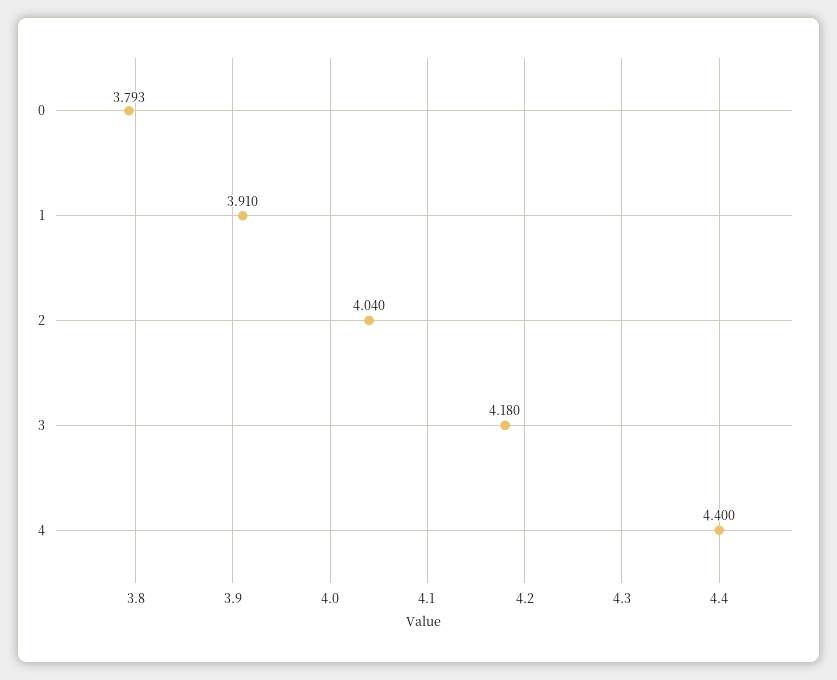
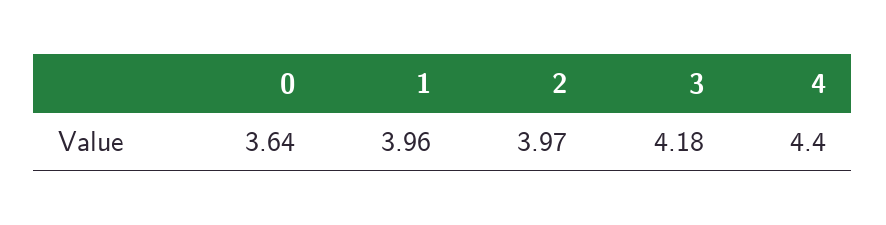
  {
-   "0": 3.793,
+   "0": 3.64,
-   "1": 3.91,
+   "1": 3.96,
-   "2": 4.04,
+   "2": 3.97,
    "3": 4.18,
    "4": 4.4
  }

